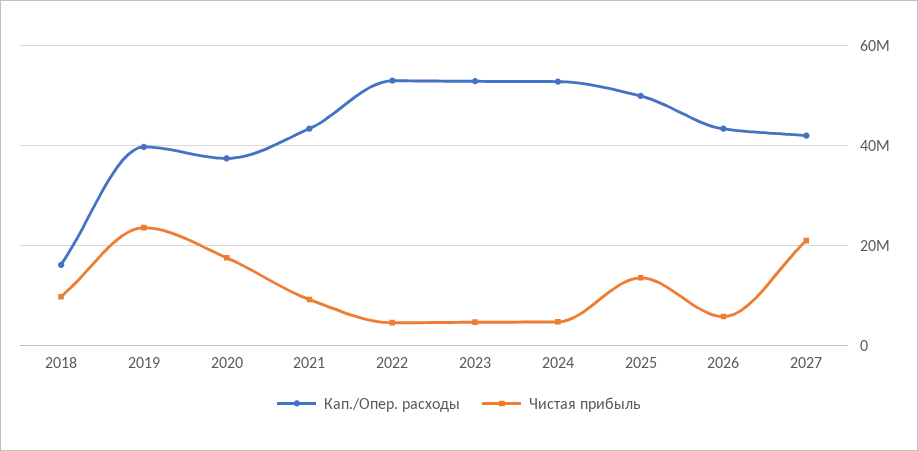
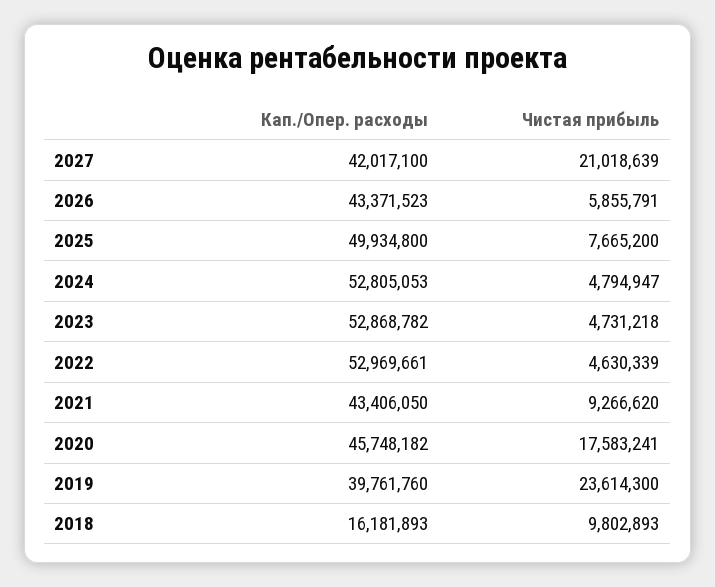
  {
    "Кап./Опер. расходы": {
      "2018": 16181893,
      "2019": 39761760,
-     "2020": 38000000,
+     "2020": 45748182,
      "2021": 43406050,
      "2022": 52969661,
      "2023": 52868782,
      "2024": 52805053,
      "2025": 49934800,
      "2026": 43371523,
      "2027": 42017100
    },
    "Чистая прибыль": {
      "2018": 9802893,
      "2019": 23614300,
      "2020": 17583241,
      "2021": 9266620,
      "2022": 4630339,
      "2023": 4731218,
      "2024": 4794947,
-     "2025": 14000000,
+     "2025": 7665200,
      "2026": 5855791,
      "2027": 21018639
    }
  }

